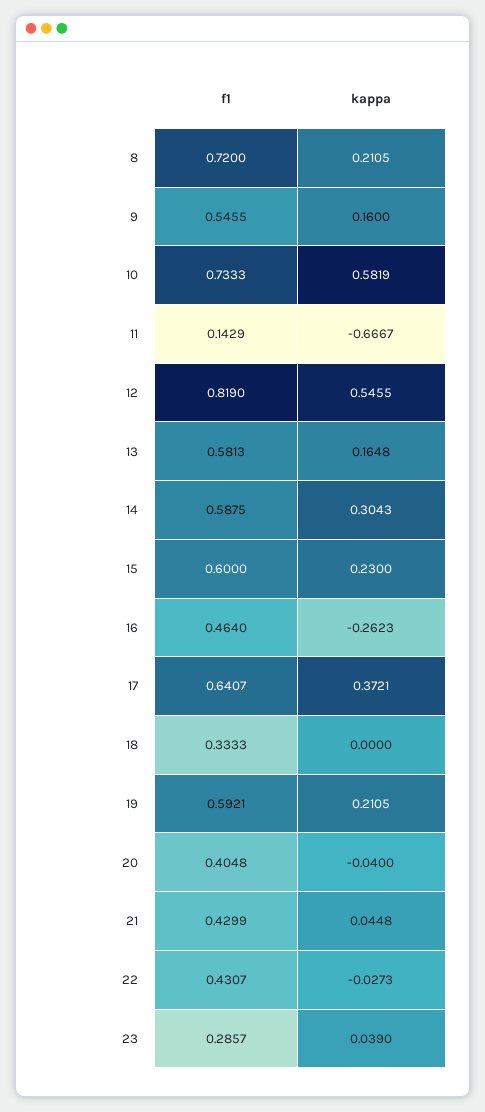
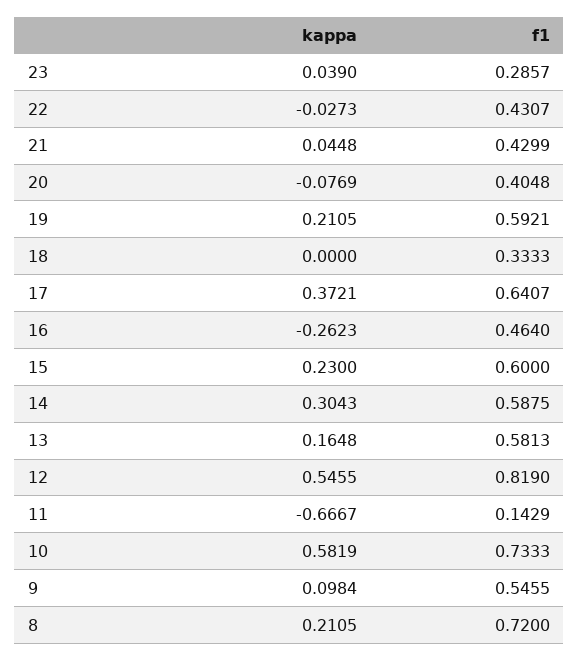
  {
    "f1": {
      "8": 0.72,
      "9": 0.5455,
      "10": 0.7333,
      "11": 0.1429,
      "12": 0.819,
      "13": 0.5813,
      "14": 0.5875,
      "15": 0.6,
      "16": 0.464,
      "17": 0.6407,
      "18": 0.3333,
      "19": 0.5921,
      "20": 0.4048,
      "21": 0.4299,
      "22": 0.4307,
      "23": 0.2857
    },
    "kappa": {
      "8": 0.2105,
-     "9": 0.16,
+     "9": 0.0984,
      "10": 0.5819,
      "11": -0.6667,
      "12": 0.5455,
      "13": 0.1648,
      "14": 0.3043,
      "15": 0.23,
      "16": -0.2623,
      "17": 0.3721,
      "18": 0,
      "19": 0.2105,
-     "20": -0.04,
+     "20": -0.0769,
      "21": 0.0448,
      "22": -0.0273,
      "23": 0.039
    }
  }

